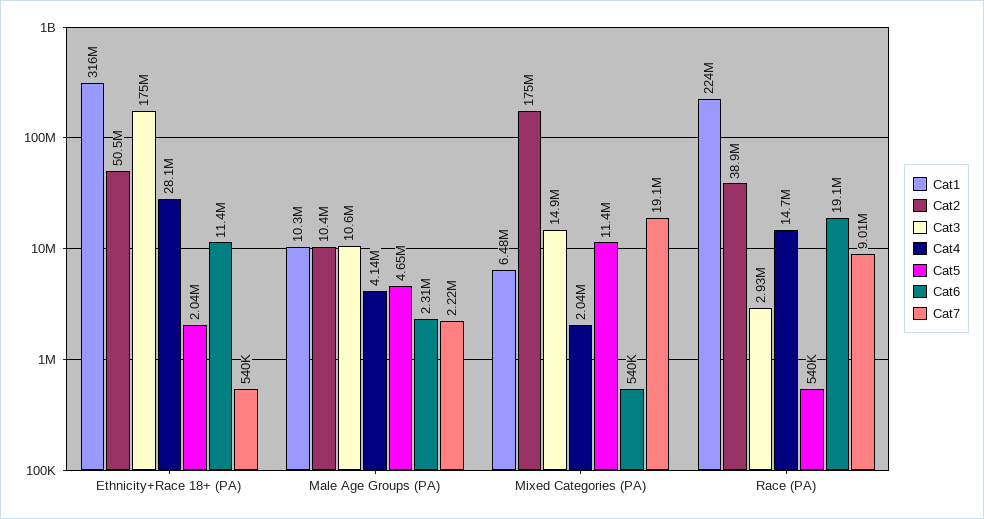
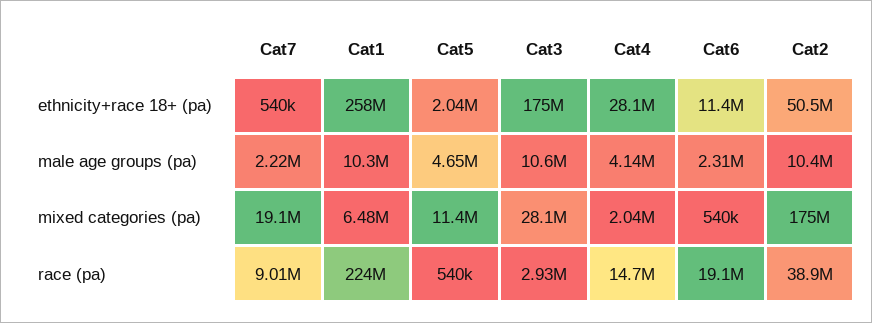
  {
    "Cat1": {
-     "Ethnicity+Race 18+ (PA)": 316000000,
+     "Ethnicity+Race 18+ (PA)": 258000000,
      "Male Age Groups (PA)": 10300000,
      "Mixed Categories (PA)": 6480000,
      "Race (PA)": 224000000
    },
    "Cat2": {
      "Ethnicity+Race 18+ (PA)": 50500000,
      "Male Age Groups (PA)": 10400000,
      "Mixed Categories (PA)": 175000000,
      "Race (PA)": 38900000
    },
    "Cat3": {
      "Ethnicity+Race 18+ (PA)": 175000000,
      "Male Age Groups (PA)": 10600000,
-     "Mixed Categories (PA)": 14900000,
+     "Mixed Categories (PA)": 28100000,
      "Race (PA)": 2930000
    },
    "Cat4": {
      "Ethnicity+Race 18+ (PA)": 28100000,
      "Male Age Groups (PA)": 4140000,
      "Mixed Categories (PA)": 2040000,
      "Race (PA)": 14700000
    },
    "Cat5": {
      "Ethnicity+Race 18+ (PA)": 2040000,
      "Male Age Groups (PA)": 4650000,
      "Mixed Categories (PA)": 11400000,
      "Race (PA)": 540000
    },
    "Cat6": {
      "Ethnicity+Race 18+ (PA)": 11400000,
      "Male Age Groups (PA)": 2310000,
      "Mixed Categories (PA)": 540000,
      "Race (PA)": 19100000
    },
    "Cat7": {
      "Ethnicity+Race 18+ (PA)": 540000,
      "Male Age Groups (PA)": 2220000,
      "Mixed Categories (PA)": 19100000,
      "Race (PA)": 9010000
    }
  }

